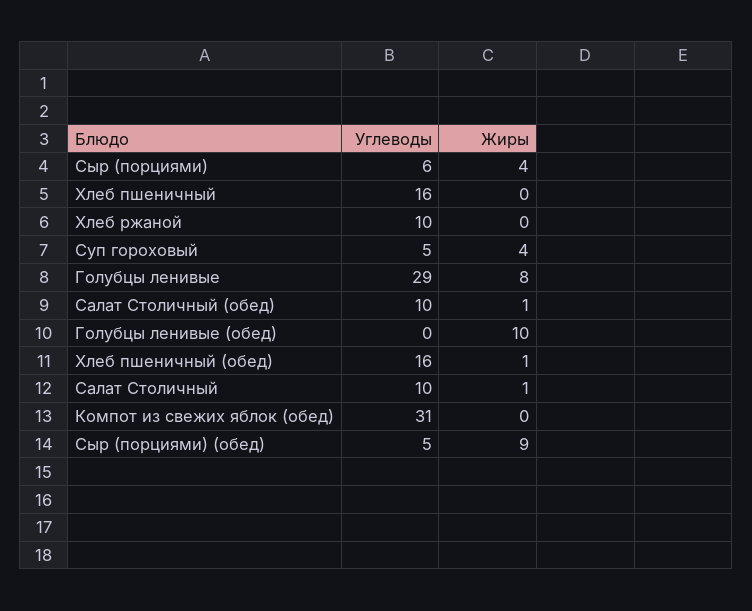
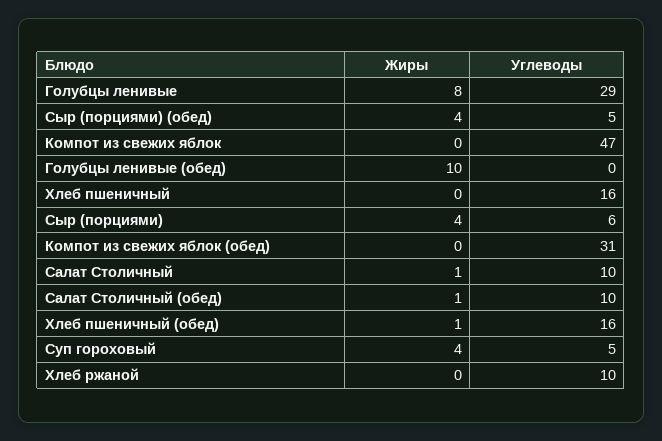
  {
    "Углеводы": {
      "Сыр (порциями)": 6,
      "Хлеб пшеничный": 16,
      "Хлеб ржаной": 10,
      "Суп гороховый": 5,
      "Голубцы ленивые": 29,
      "Салат Столичный (обед)": 10,
      "Голубцы ленивые (обед)": 0,
      "Хлеб пшеничный (обед)": 16,
      "Салат Столичный": 10,
      "Компот из свежих яблок (обед)": 31,
-     "Сыр (порциями) (обед)": 5
+     "Сыр (порциями) (обед)": 5,
+     "Компот из свежих яблок": 47
    },
    "Жиры": {
      "Сыр (порциями)": 4,
      "Хлеб пшеничный": 0,
      "Хлеб ржаной": 0,
      "Суп гороховый": 4,
      "Голубцы ленивые": 8,
      "Салат Столичный (обед)": 1,
      "Голубцы ленивые (обед)": 10,
      "Хлеб пшеничный (обед)": 1,
      "Салат Столичный": 1,
      "Компот из свежих яблок (обед)": 0,
-     "Сыр (порциями) (обед)": 9
+     "Сыр (порциями) (обед)": 4,
+     "Компот из свежих яблок": 0
    }
  }

